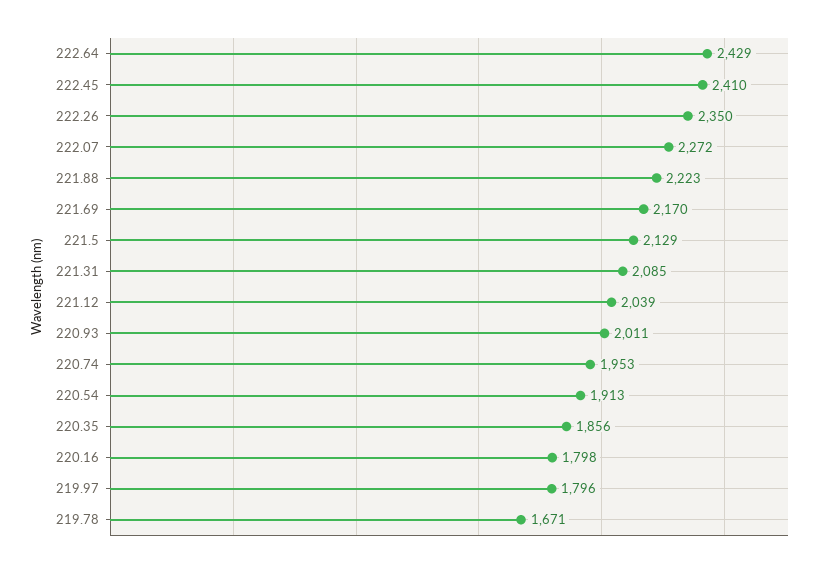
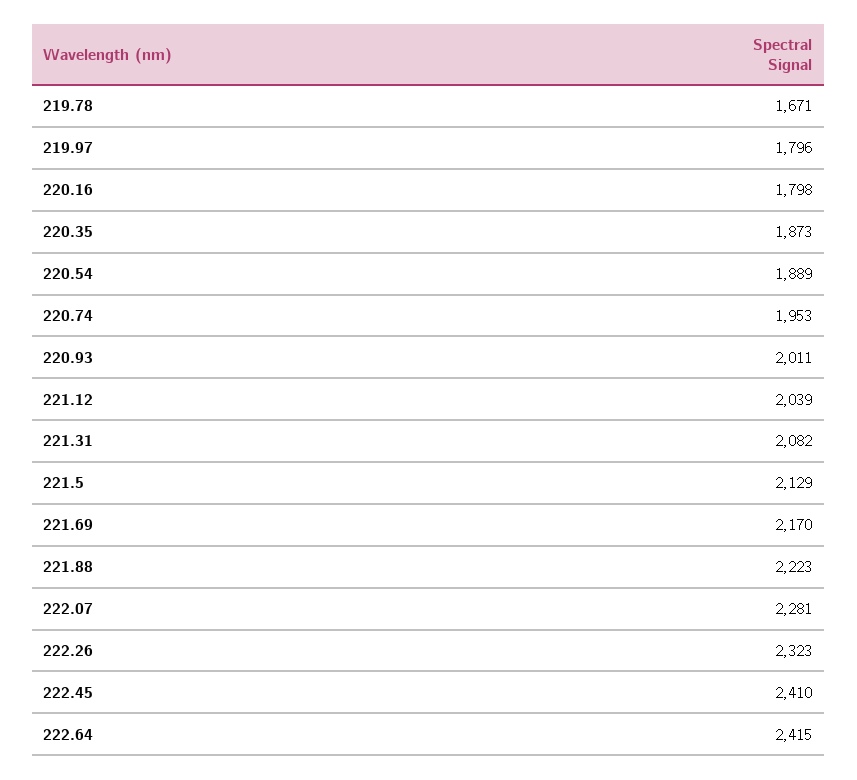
  {
-   "222.64": 2429,
+   "222.64": 2415,
    "222.45": 2410,
-   "222.26": 2350,
+   "222.26": 2323,
-   "222.07": 2272,
+   "222.07": 2281,
    "221.88": 2223,
    "221.69": 2170,
    "221.5": 2129,
-   "221.31": 2085,
+   "221.31": 2082,
    "221.12": 2039,
    "220.93": 2011,
    "220.74": 1953,
-   "220.54": 1913,
+   "220.54": 1889,
-   "220.35": 1856,
+   "220.35": 1873,
    "220.16": 1798,
    "219.97": 1796,
    "219.78": 1671
  }

